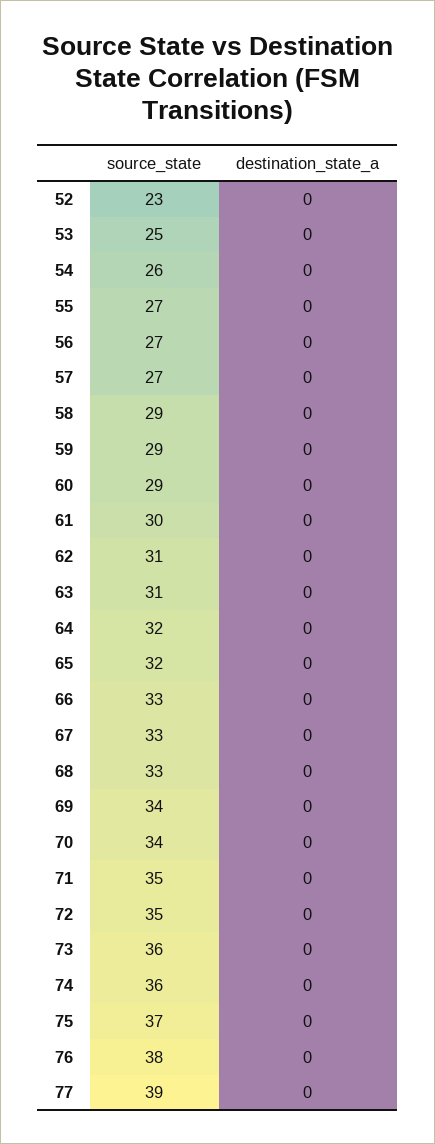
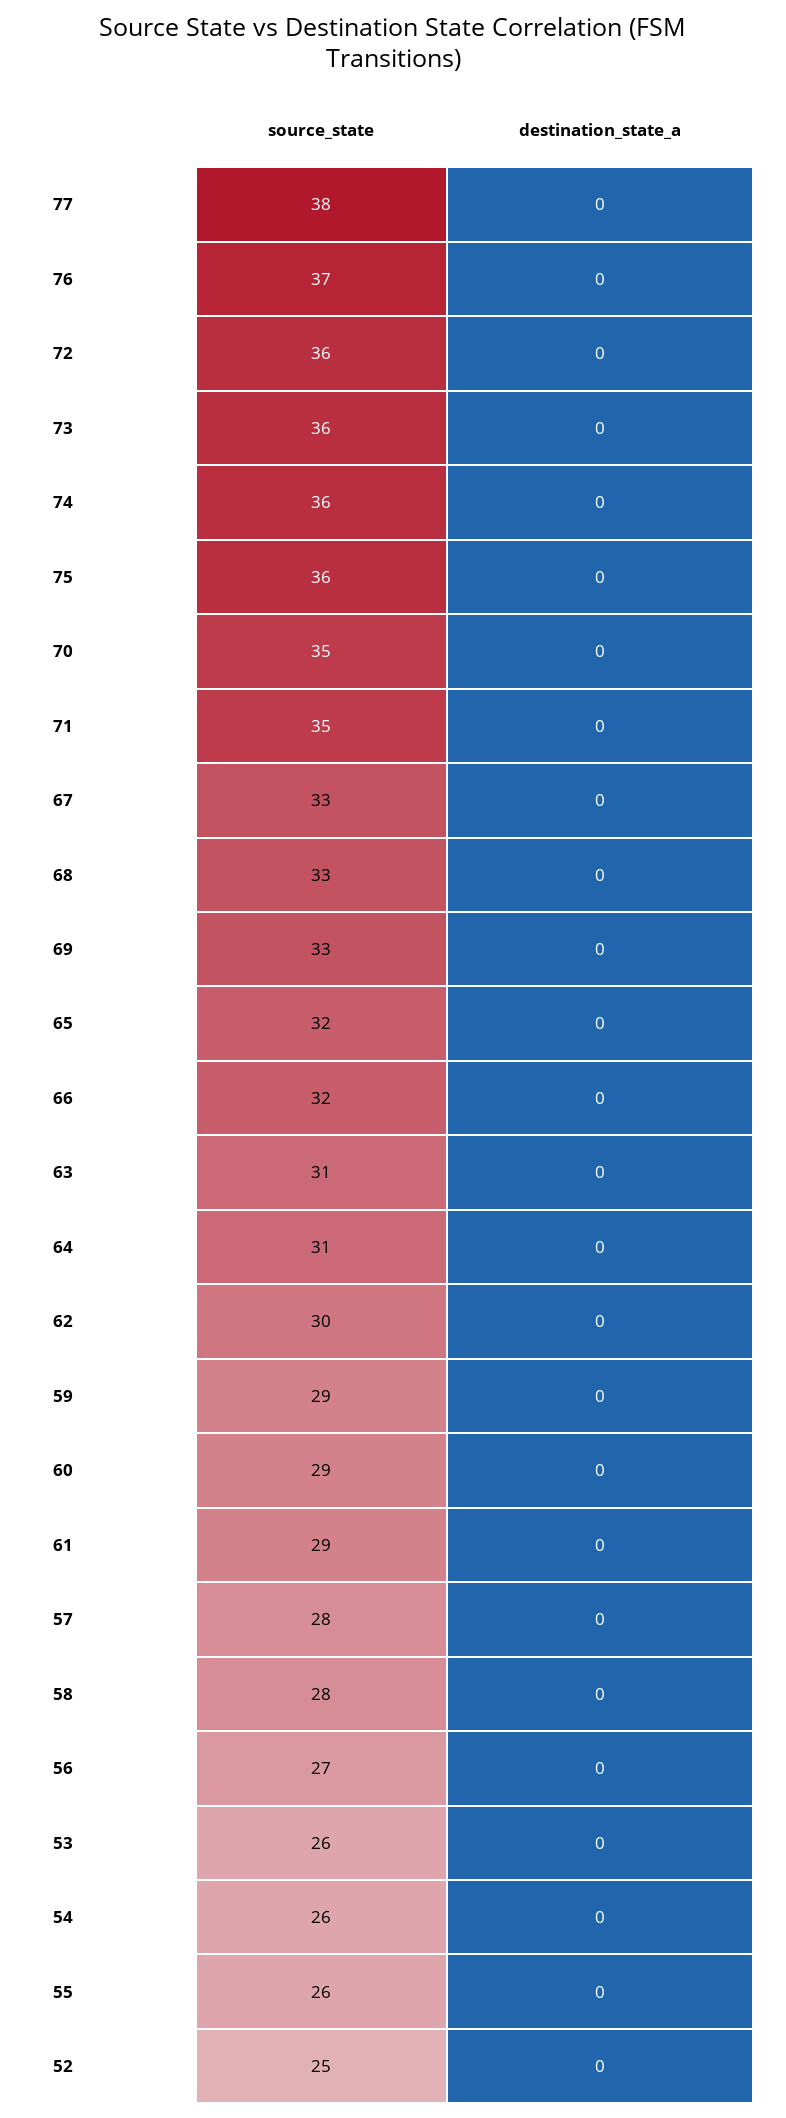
  {
    "source_state": {
-     "52": 23,
+     "52": 25,
-     "53": 25,
+     "53": 26,
      "54": 26,
-     "55": 27,
+     "55": 26,
      "56": 27,
-     "57": 27,
+     "57": 28,
-     "58": 29,
+     "58": 28,
      "59": 29,
      "60": 29,
-     "61": 30,
+     "61": 29,
-     "62": 31,
+     "62": 30,
      "63": 31,
-     "64": 32,
+     "64": 31,
      "65": 32,
-     "66": 33,
+     "66": 32,
      "67": 33,
      "68": 33,
-     "69": 34,
+     "69": 33,
-     "70": 34,
+     "70": 35,
      "71": 35,
-     "72": 35,
+     "72": 36,
      "73": 36,
      "74": 36,
-     "75": 37,
+     "75": 36,
-     "76": 38,
+     "76": 37,
-     "77": 39
+     "77": 38
    },
    "destination_state_a": {
      "52": 0,
      "53": 0,
      "54": 0,
      "55": 0,
      "56": 0,
      "57": 0,
      "58": 0,
      "59": 0,
      "60": 0,
      "61": 0,
      "62": 0,
      "63": 0,
      "64": 0,
      "65": 0,
      "66": 0,
      "67": 0,
      "68": 0,
      "69": 0,
      "70": 0,
      "71": 0,
      "72": 0,
      "73": 0,
      "74": 0,
      "75": 0,
      "76": 0,
      "77": 0
    }
  }

